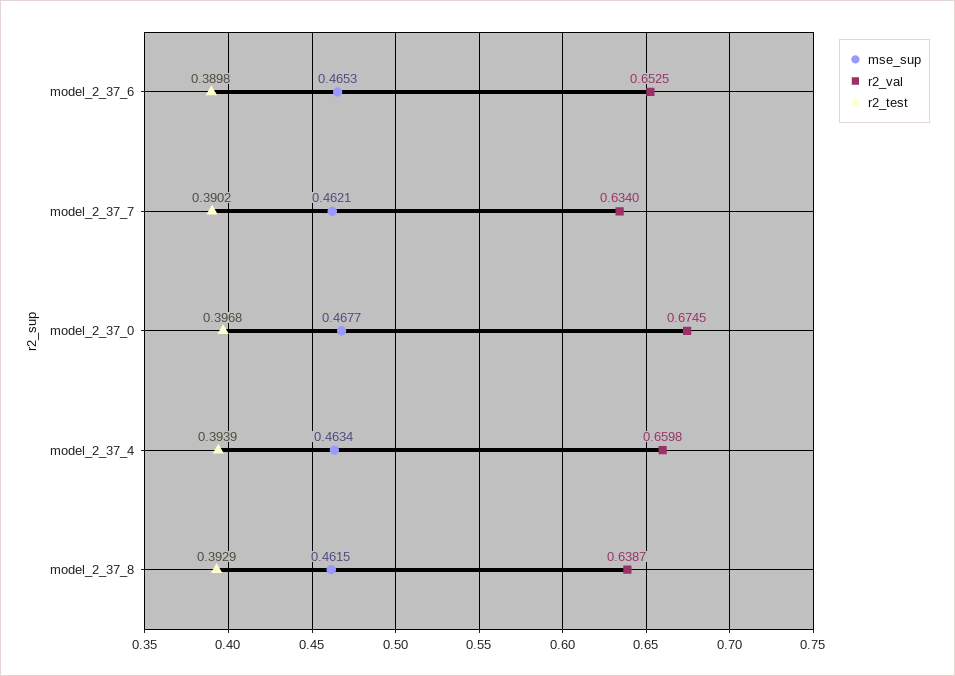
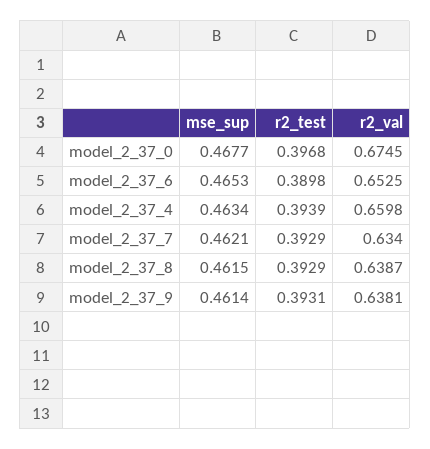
  {
    "mse_sup": {
      "model_2_37_6": 0.4653,
      "model_2_37_7": 0.4621,
      "model_2_37_0": 0.4677,
      "model_2_37_4": 0.4634,
-     "model_2_37_8": 0.4615
+     "model_2_37_8": 0.4615,
+     "model_2_37_9": 0.4614
    },
    "r2_val": {
      "model_2_37_6": 0.6525,
      "model_2_37_7": 0.634,
      "model_2_37_0": 0.6745,
      "model_2_37_4": 0.6598,
-     "model_2_37_8": 0.6387
+     "model_2_37_8": 0.6387,
+     "model_2_37_9": 0.6381
    },
    "r2_test": {
      "model_2_37_6": 0.3898,
-     "model_2_37_7": 0.3902,
+     "model_2_37_7": 0.3929,
      "model_2_37_0": 0.3968,
      "model_2_37_4": 0.3939,
-     "model_2_37_8": 0.3929
+     "model_2_37_8": 0.3929,
+     "model_2_37_9": 0.3931
    }
  }

